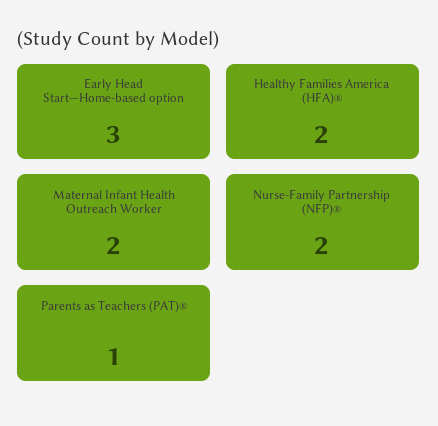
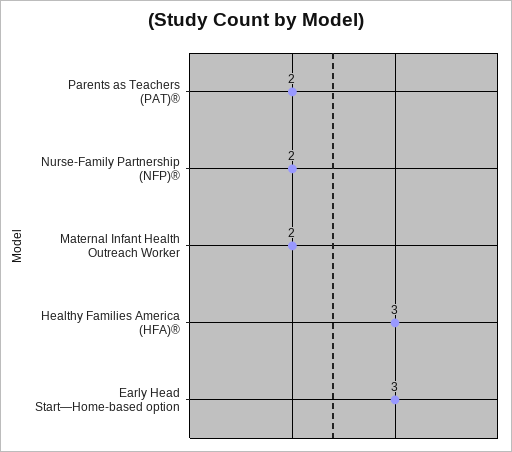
  {
    "Early Head Start—Home-based option": 3,
-   "Healthy Families America (HFA)®": 2,
+   "Healthy Families America (HFA)®": 3,
    "Maternal Infant Health Outreach Worker": 2,
    "Nurse-Family Partnership (NFP)®": 2,
-   "Parents as Teachers (PAT)®": 1
+   "Parents as Teachers (PAT)®": 2
  }

